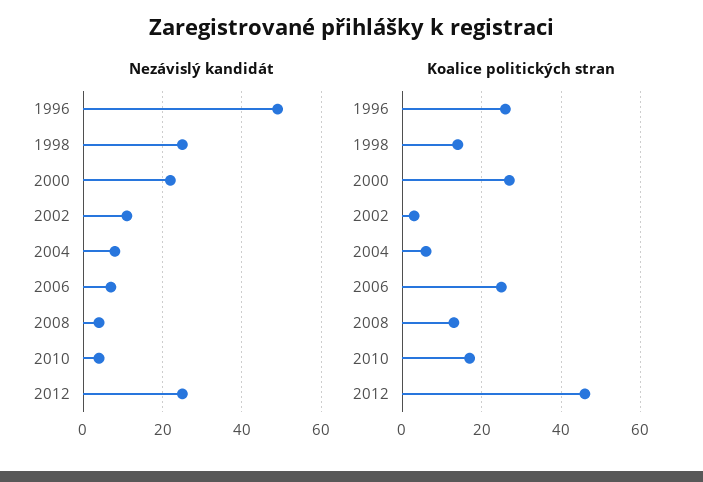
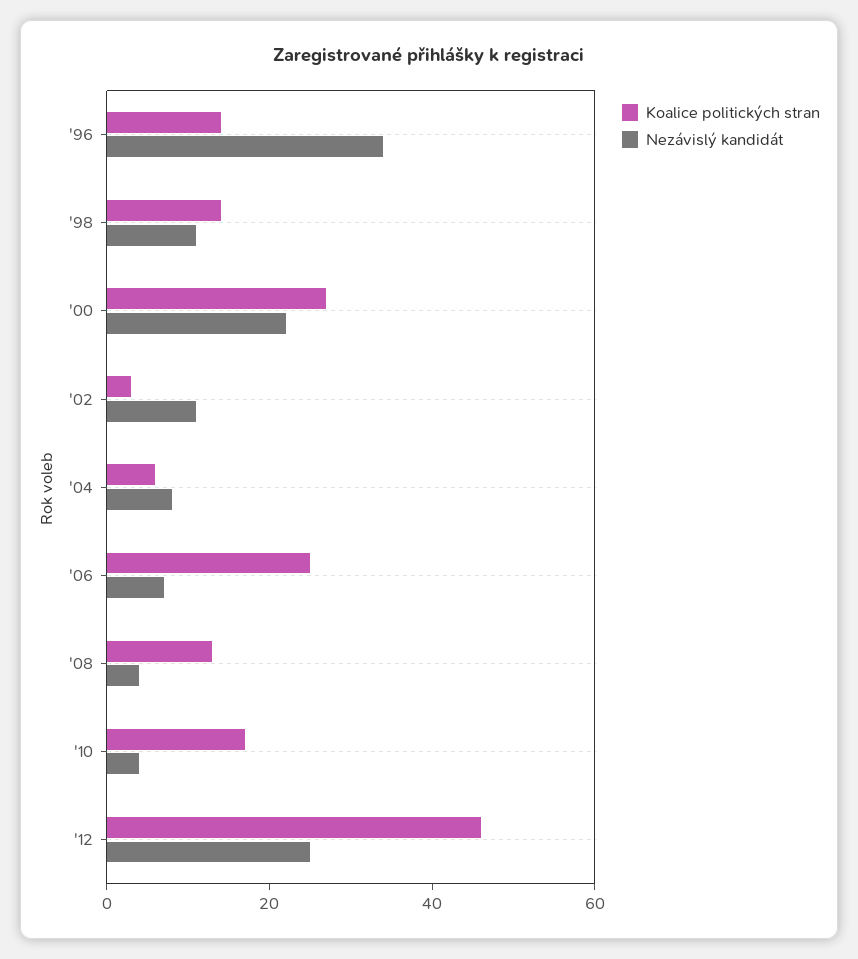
  {
    "Nezávislý kandidát": {
-     "1996": 50,
+     "1996": 35,
-     "1998": 25,
+     "1998": 10,
      "2000": 20,
      "2002": 10,
      "2004": 10,
      "2006": 5,
      "2008": 5,
      "2010": 5,
      "2012": 25
    },
    "Koalice politických stran": {
-     "1996": 25,
+     "1996": 15,
      "1998": 15,
      "2000": 25,
      "2002": 5,
      "2004": 5,
      "2006": 25,
      "2008": 15,
      "2010": 15,
      "2012": 45
    }
  }

